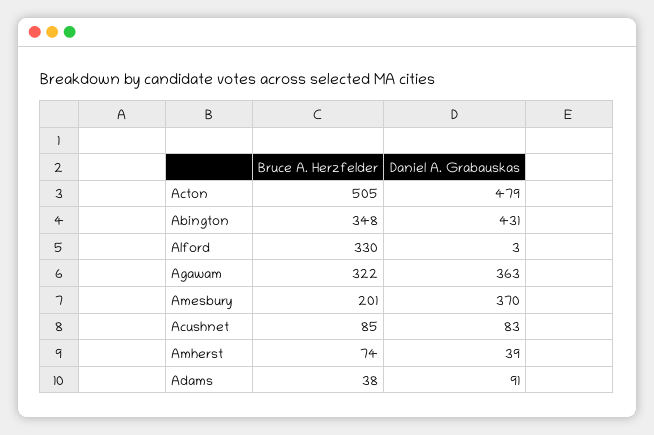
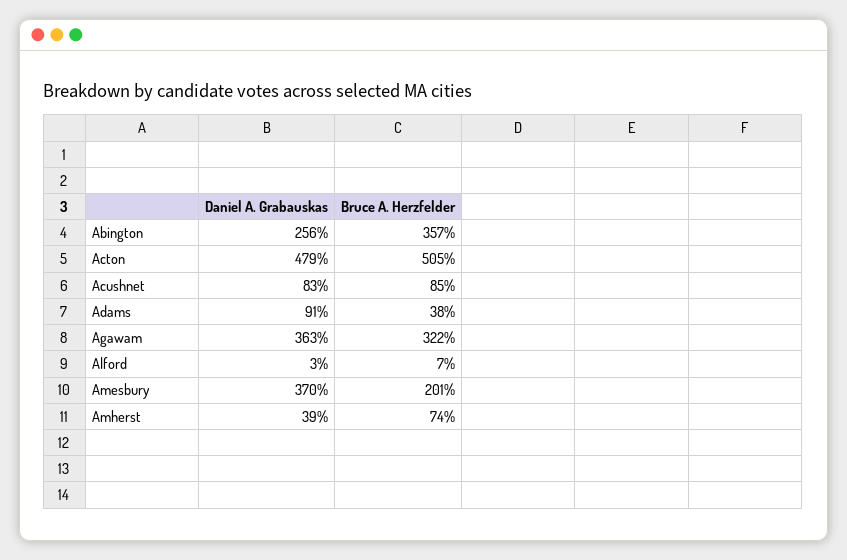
  {
    "Bruce A. Herzfelder": {
      "Acton": 505,
-     "Abington": 348,
+     "Abington": 357,
-     "Alford": 330,
+     "Alford": 7,
      "Agawam": 322,
      "Amesbury": 201,
      "Acushnet": 85,
      "Amherst": 74,
      "Adams": 38
    },
    "Daniel A. Grabauskas": {
      "Acton": 479,
-     "Abington": 431,
+     "Abington": 256,
      "Alford": 3,
      "Agawam": 363,
      "Amesbury": 370,
      "Acushnet": 83,
      "Amherst": 39,
      "Adams": 91
    }
  }

